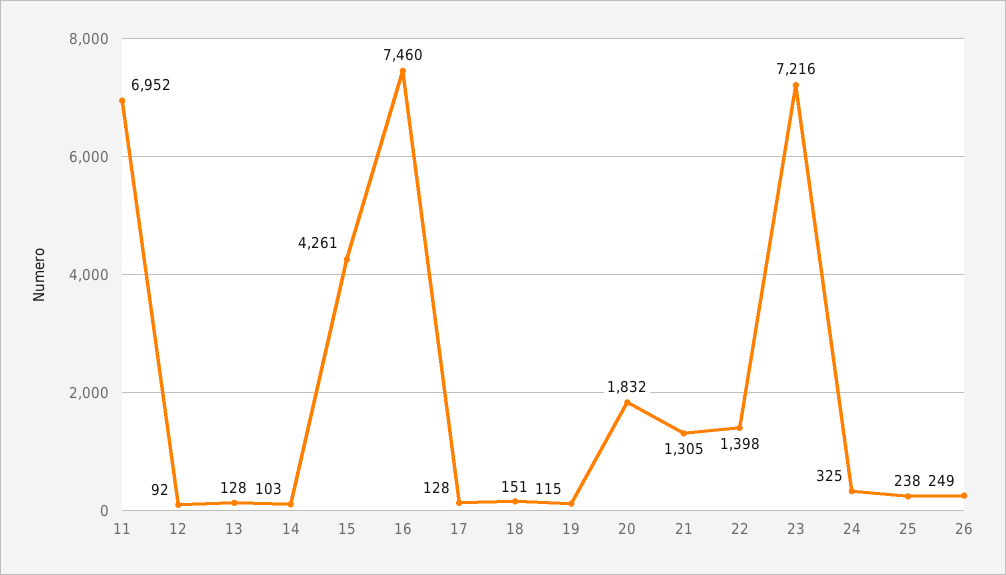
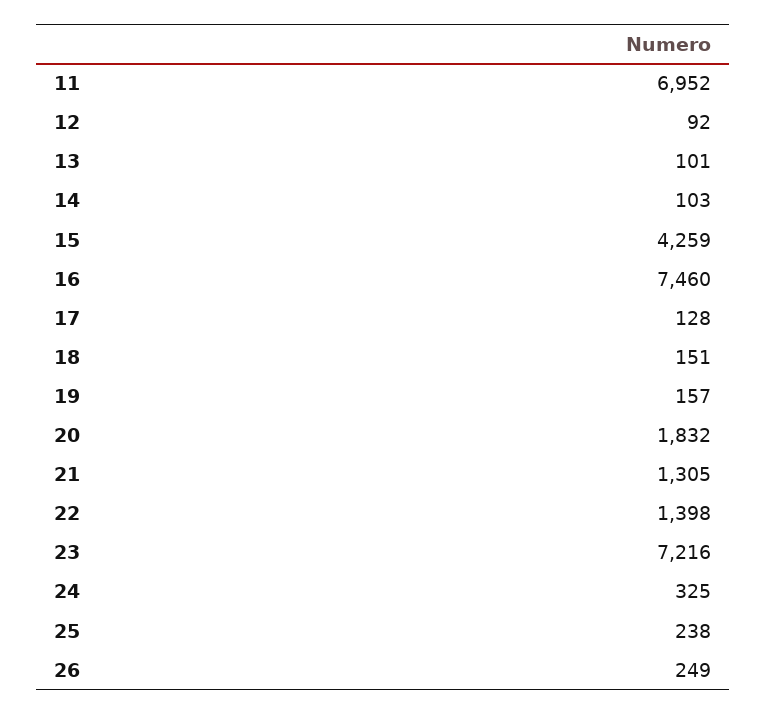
  {
    "11": 6952,
    "12": 92,
-   "13": 128,
+   "13": 101,
    "14": 103,
-   "15": 4261,
+   "15": 4259,
    "16": 7460,
    "17": 128,
    "18": 151,
-   "19": 115,
+   "19": 157,
    "20": 1832,
    "21": 1305,
    "22": 1398,
    "23": 7216,
    "24": 325,
    "25": 238,
    "26": 249
  }

